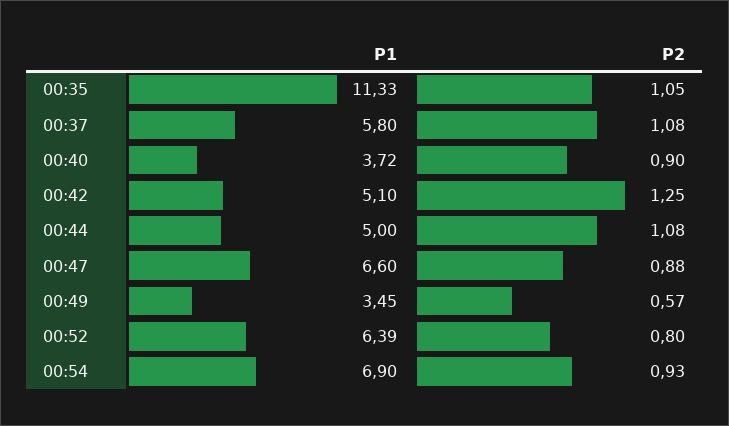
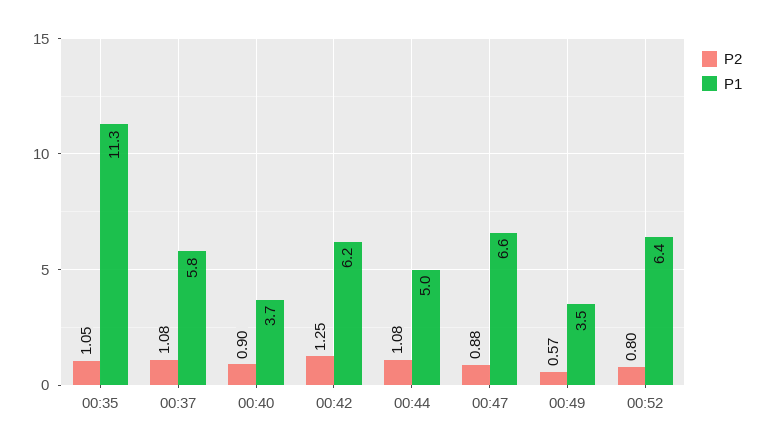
  {
    "P1": {
      "00:35": 11.33,
      "00:37": 5.8,
      "00:40": 3.72,
-     "00:42": 5.1,
+     "00:42": 6.2,
      "00:44": 5,
      "00:47": 6.6,
      "00:49": 3.45,
-     "00:52": 6.39,
+     "00:52": 6.39
-     "00:54": 6.9
    },
    "P2": {
      "00:35": 1.05,
      "00:37": 1.08,
      "00:40": 0.9,
      "00:42": 1.25,
      "00:44": 1.08,
      "00:47": 0.88,
      "00:49": 0.57,
-     "00:52": 0.8,
+     "00:52": 0.8
-     "00:54": 0.93
    }
  }

